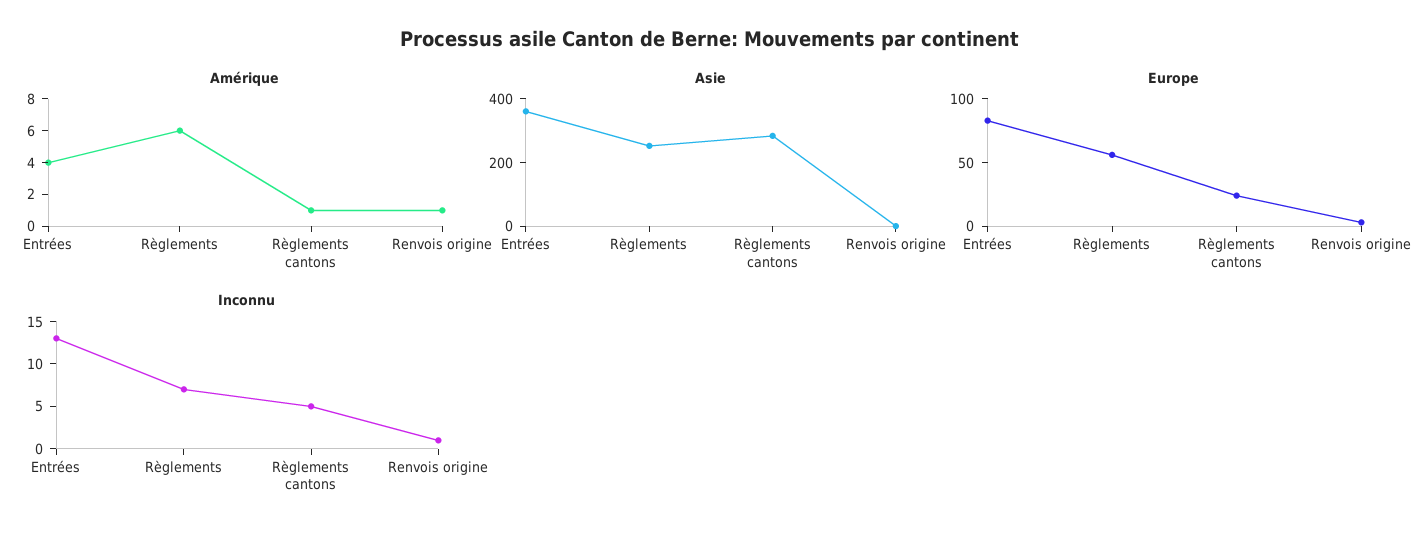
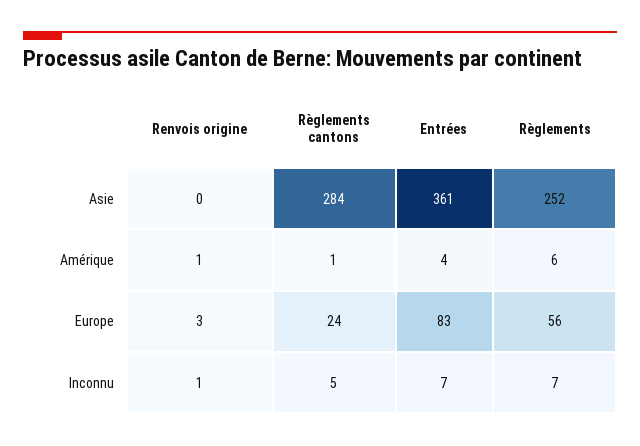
  {
    "Amérique": {
      "Entrées": 4,
      "Règlements": 6,
      "Règlements cantons": 1,
      "Renvois origine": 1
    },
    "Asie": {
      "Entrées": 361,
      "Règlements": 252,
      "Règlements cantons": 284,
      "Renvois origine": 0
    },
    "Europe": {
      "Entrées": 83,
      "Règlements": 56,
      "Règlements cantons": 24,
      "Renvois origine": 3
    },
    "Inconnu": {
-     "Entrées": 13,
+     "Entrées": 7,
      "Règlements": 7,
      "Règlements cantons": 5,
      "Renvois origine": 1
    }
  }

